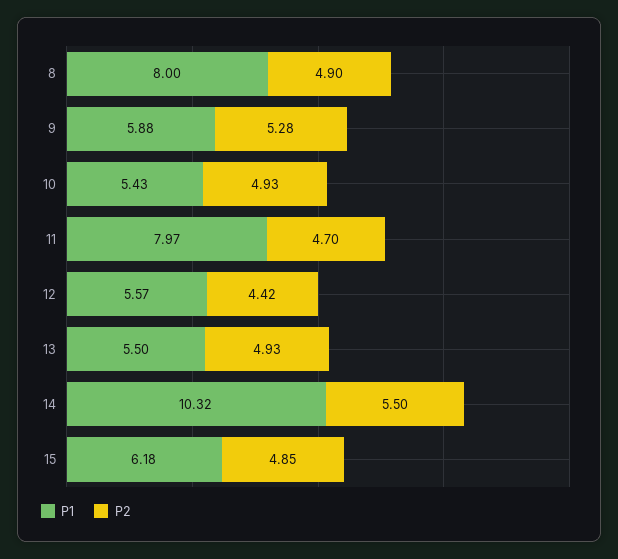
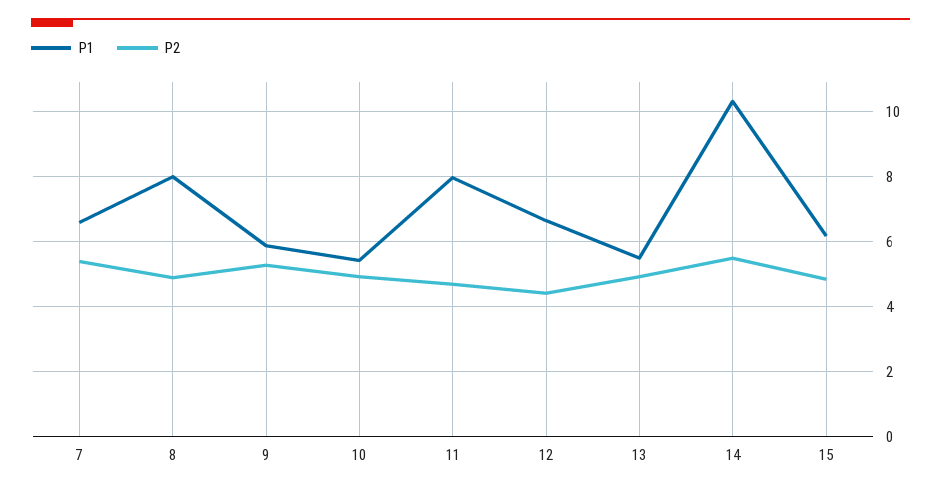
  {
    "P1": {
      "8": 8,
      "9": 5.88,
      "10": 5.43,
      "11": 7.97,
-     "12": 5.57,
+     "12": 6.6,
      "13": 5.5,
      "14": 10.32,
-     "15": 6.18
+     "15": 6.18,
+     "7": 6.6
    },
    "P2": {
      "8": 4.9,
      "9": 5.28,
      "10": 4.93,
      "11": 4.7,
      "12": 4.42,
      "13": 4.93,
      "14": 5.5,
-     "15": 4.85
+     "15": 4.85,
+     "7": 5.4
    }
  }

